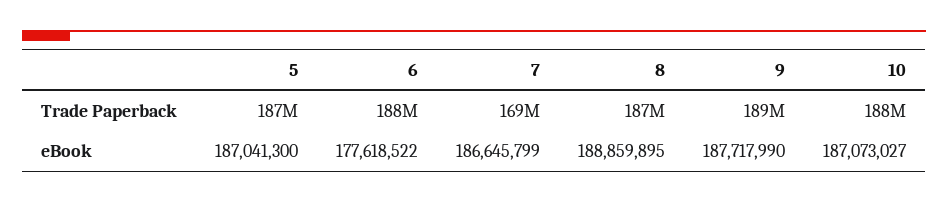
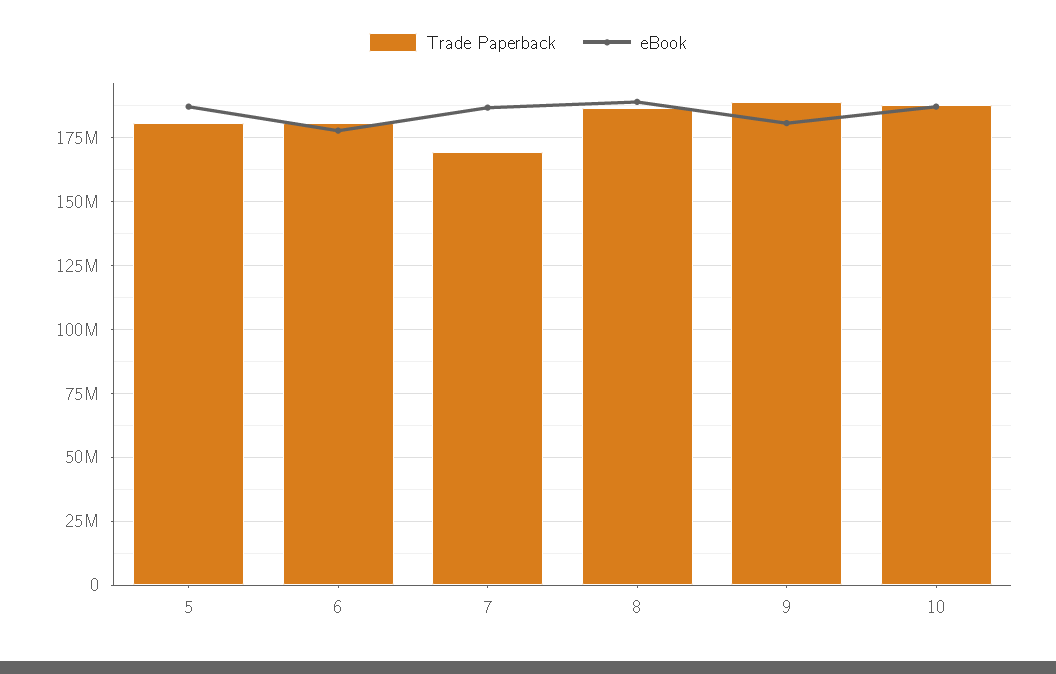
  {
    "Trade Paperback": {
-     "5": 187000000,
+     "5": 180000000,
-     "6": 188000000,
+     "6": 180000000,
      "7": 169000000,
      "8": 187000000,
      "9": 189000000,
      "10": 188000000
    },
    "eBook": {
      "5": 187041300,
      "6": 177618522,
      "7": 186645799,
      "8": 188859895,
-     "9": 187717990,
+     "9": 180000000,
      "10": 187073027
    }
  }

